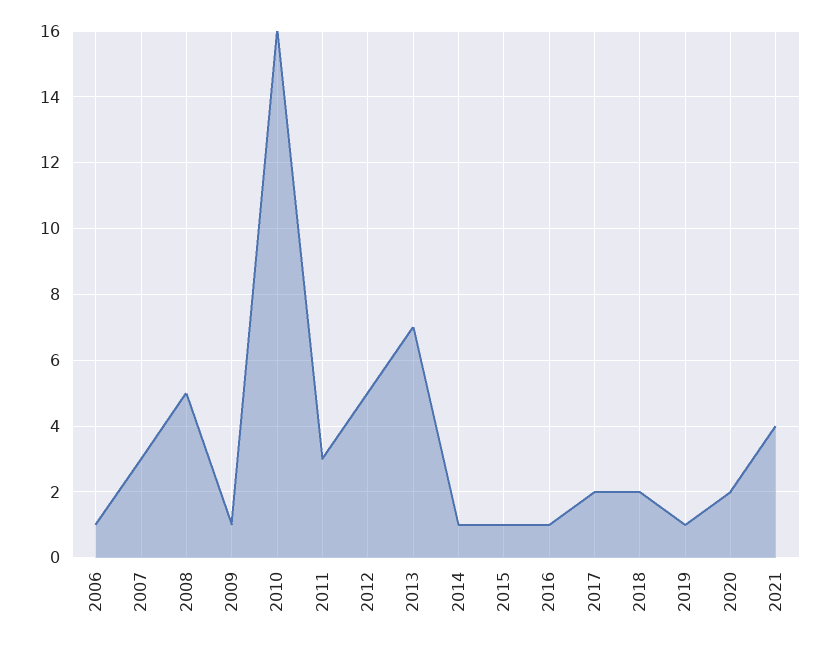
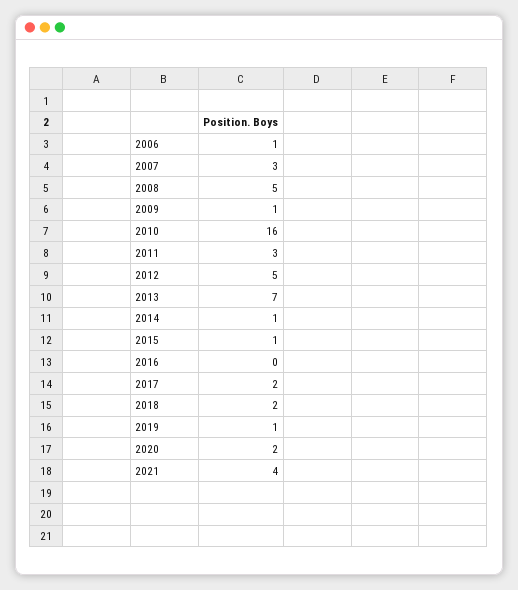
  {
    "2006": 1,
    "2007": 3,
    "2008": 5,
    "2009": 1,
    "2010": 16,
    "2011": 3,
    "2012": 5,
    "2013": 7,
    "2014": 1,
    "2015": 1,
-   "2016": 1,
+   "2016": 0,
    "2017": 2,
    "2018": 2,
    "2019": 1,
    "2020": 2,
    "2021": 4
  }

